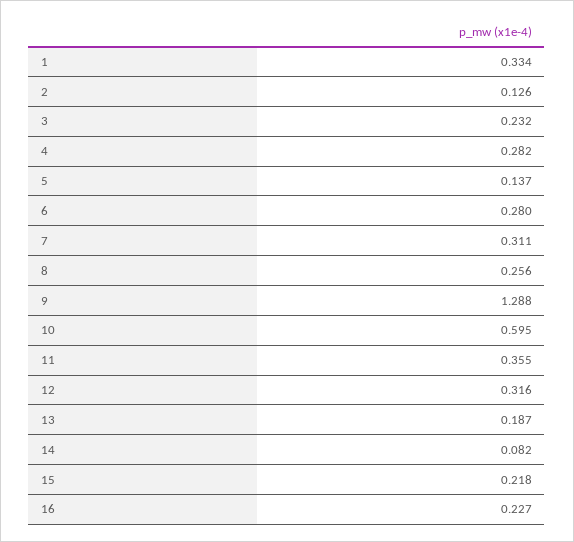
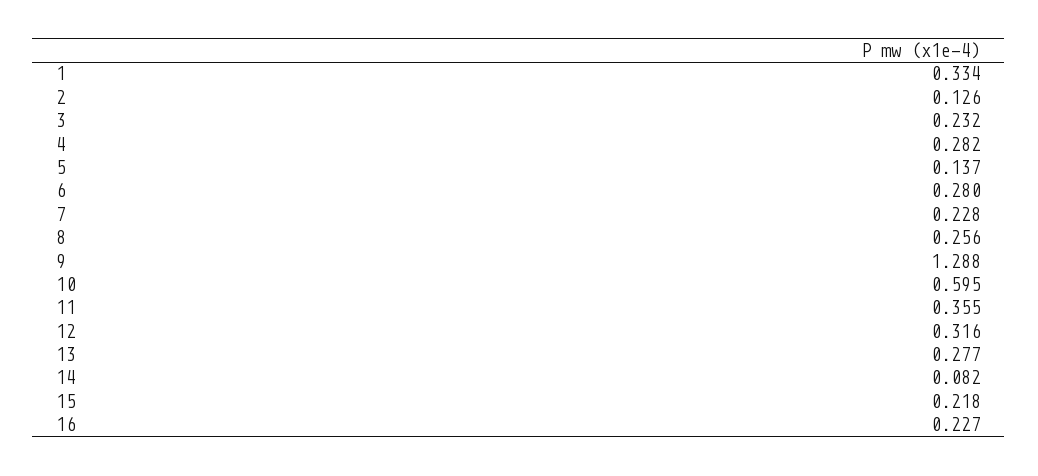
  {
    "1": 0.334,
    "2": 0.126,
    "3": 0.232,
    "4": 0.282,
    "5": 0.137,
    "6": 0.28,
-   "7": 0.311,
+   "7": 0.228,
    "8": 0.256,
    "9": 1.288,
    "10": 0.595,
    "11": 0.355,
    "12": 0.316,
-   "13": 0.187,
+   "13": 0.277,
    "14": 0.082,
    "15": 0.218,
    "16": 0.227
  }

